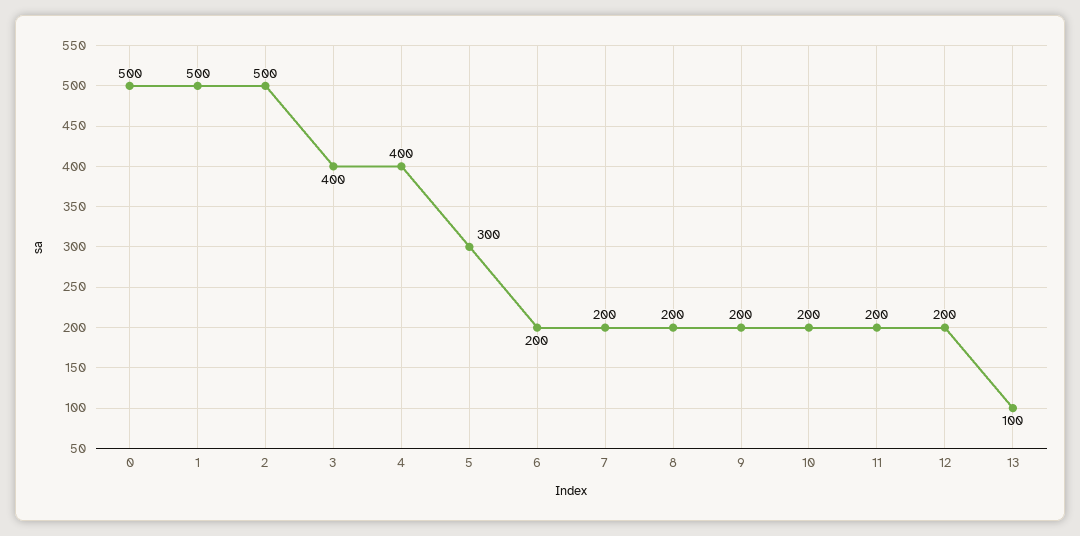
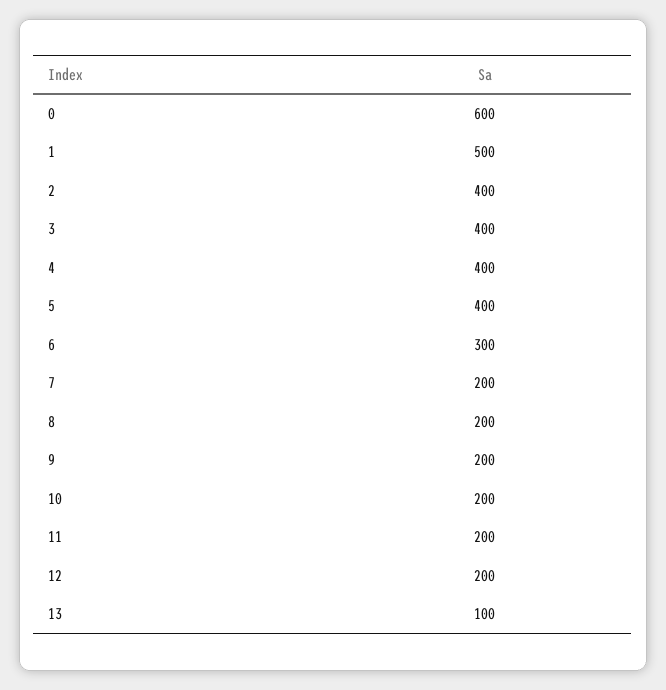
  {
-   "0": 500,
+   "0": 600,
    "1": 500,
-   "2": 500,
+   "2": 400,
    "3": 400,
    "4": 400,
-   "5": 300,
+   "5": 400,
-   "6": 200,
+   "6": 300,
    "7": 200,
    "8": 200,
    "9": 200,
    "10": 200,
    "11": 200,
    "12": 200,
    "13": 100
  }

